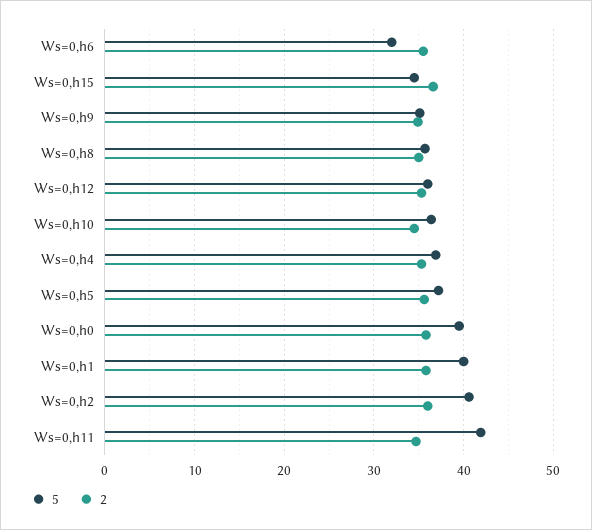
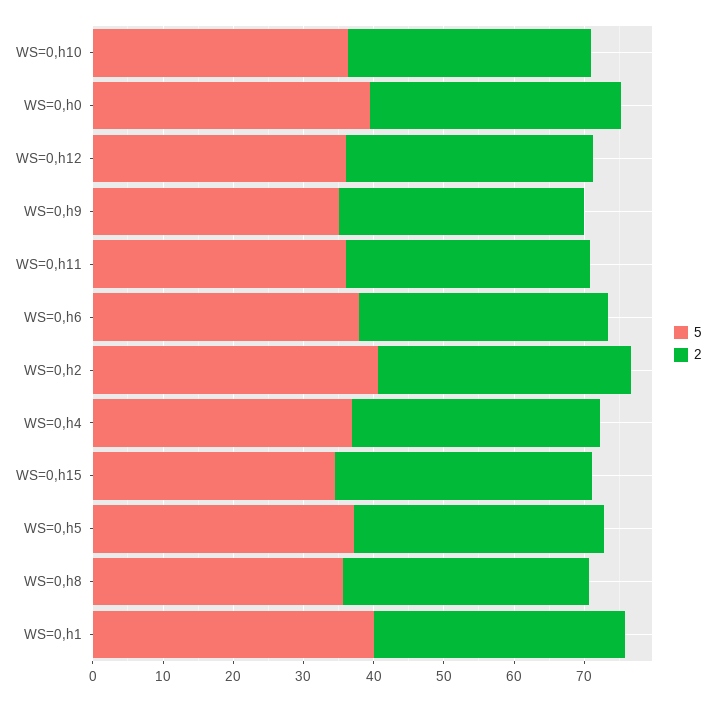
  {
    "5": {
-     "Ws=0,h6": 32,
+     "Ws=0,h6": 38,
      "Ws=0,h15": 35,
      "Ws=0,h9": 35,
      "Ws=0,h8": 36,
      "Ws=0,h12": 36,
      "Ws=0,h10": 36,
      "Ws=0,h4": 37,
      "Ws=0,h5": 37,
      "Ws=0,h0": 40,
      "Ws=0,h1": 40,
      "Ws=0,h2": 41,
-     "Ws=0,h11": 42
+     "Ws=0,h11": 36
    },
    "2": {
      "Ws=0,h6": 36,
      "Ws=0,h15": 37,
      "Ws=0,h9": 35,
      "Ws=0,h8": 35,
      "Ws=0,h12": 35,
      "Ws=0,h10": 35,
      "Ws=0,h4": 35,
      "Ws=0,h5": 36,
      "Ws=0,h0": 36,
      "Ws=0,h1": 36,
      "Ws=0,h2": 36,
      "Ws=0,h11": 35
    }
  }

